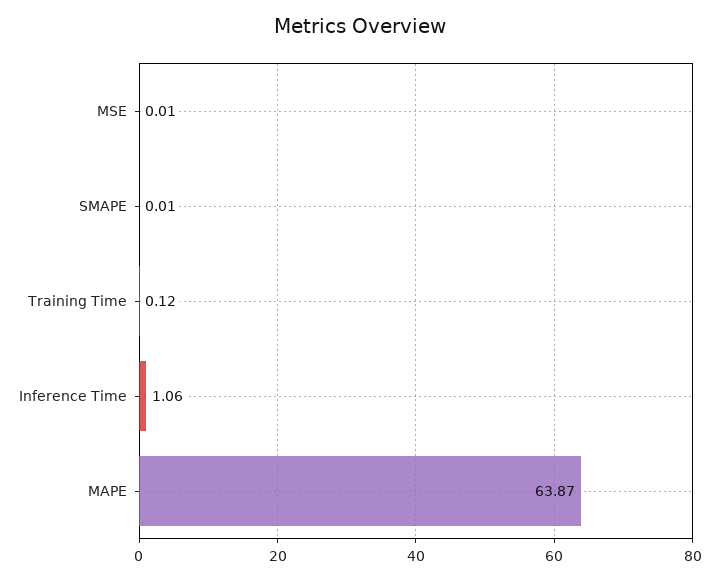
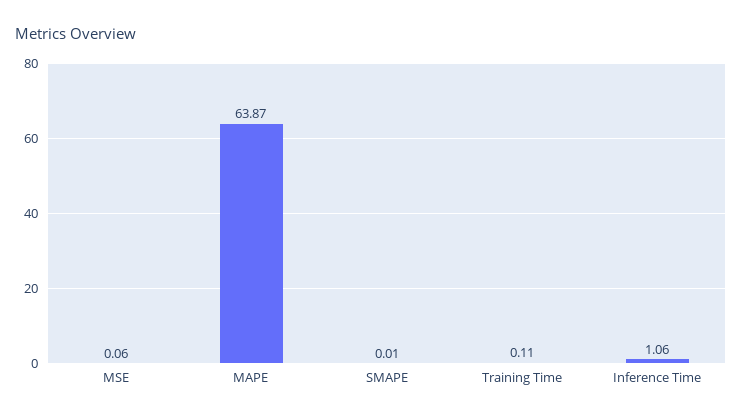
  {
-   "MSE": 0.01,
+   "MSE": 0.06,
    "SMAPE": 0.01,
-   "Training Time": 0.12,
+   "Training Time": 0.11,
    "Inference Time": 1.06,
    "MAPE": 63.87
  }

